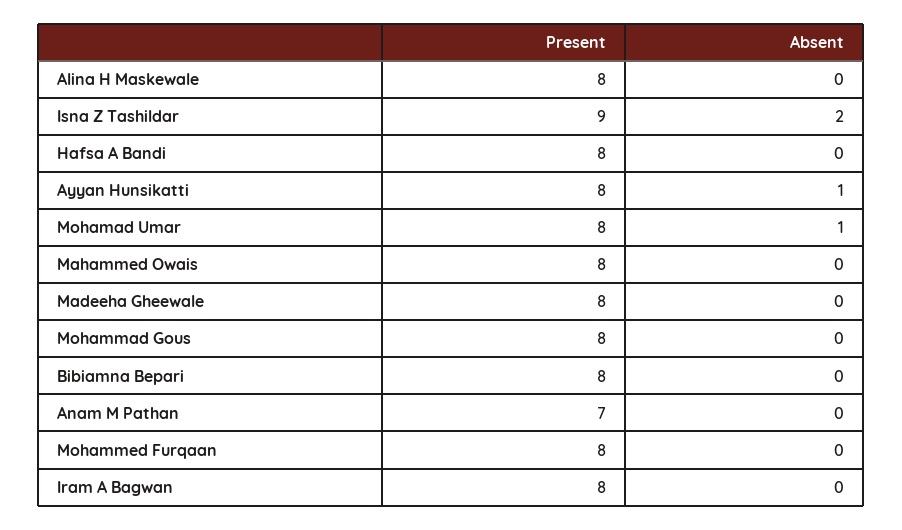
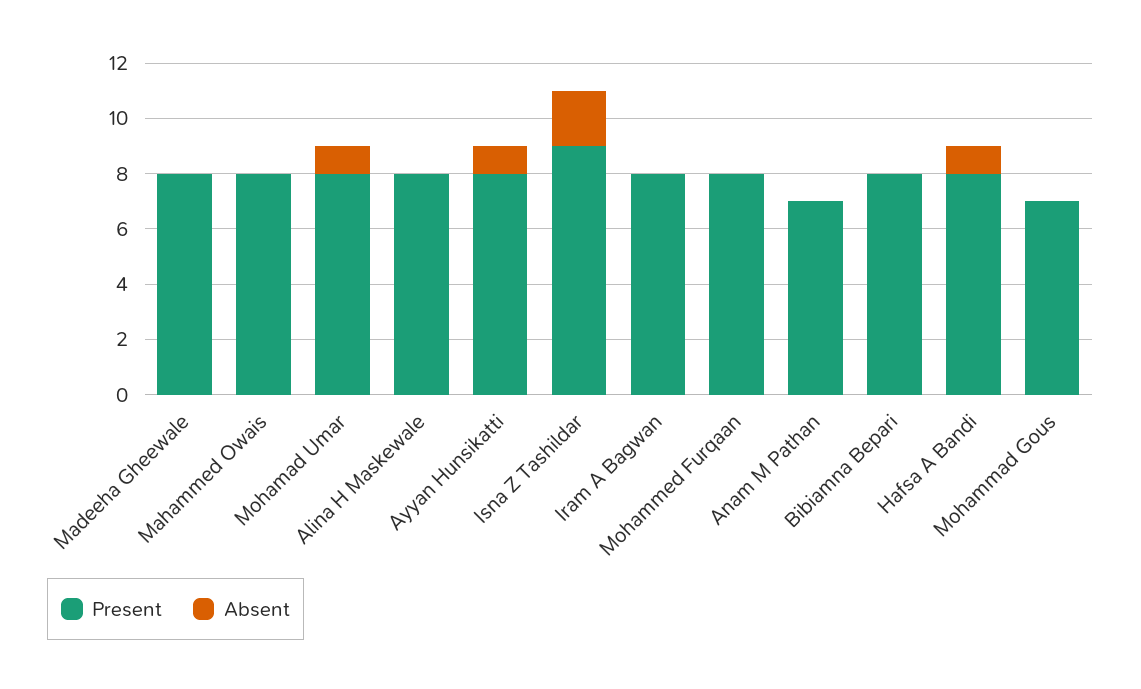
  {
    "Present": {
      "Alina H Maskewale": 8,
      "Isna Z Tashildar": 9,
      "Hafsa A Bandi": 8,
      "Ayyan Hunsikatti": 8,
      "Mohamad Umar": 8,
      "Mahammed Owais": 8,
      "Madeeha Gheewale": 8,
-     "Mohammad Gous": 8,
+     "Mohammad Gous": 7,
      "Bibiamna Bepari": 8,
      "Anam M Pathan": 7,
      "Mohammed Furqaan": 8,
      "Iram A Bagwan": 8
    },
    "Absent": {
      "Alina H Maskewale": 0,
      "Isna Z Tashildar": 2,
-     "Hafsa A Bandi": 0,
+     "Hafsa A Bandi": 1,
      "Ayyan Hunsikatti": 1,
      "Mohamad Umar": 1,
      "Mahammed Owais": 0,
      "Madeeha Gheewale": 0,
      "Mohammad Gous": 0,
      "Bibiamna Bepari": 0,
      "Anam M Pathan": 0,
      "Mohammed Furqaan": 0,
      "Iram A Bagwan": 0
    }
  }

